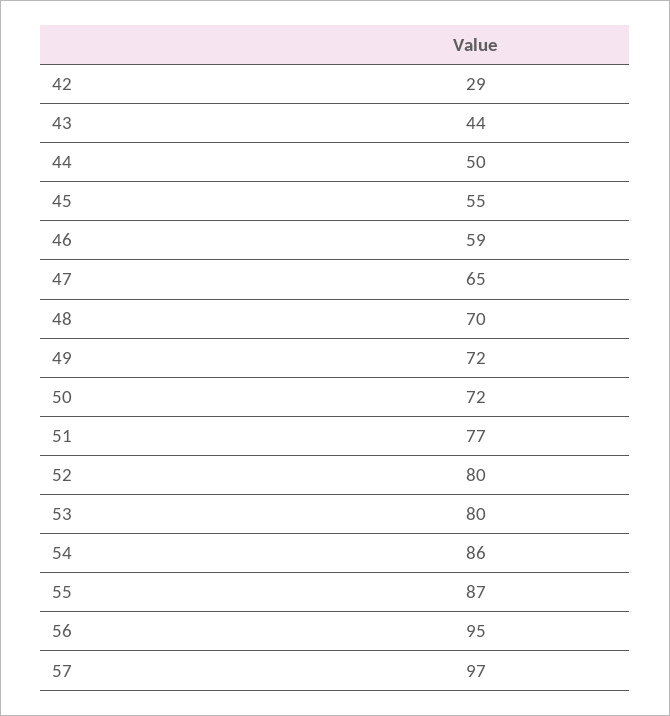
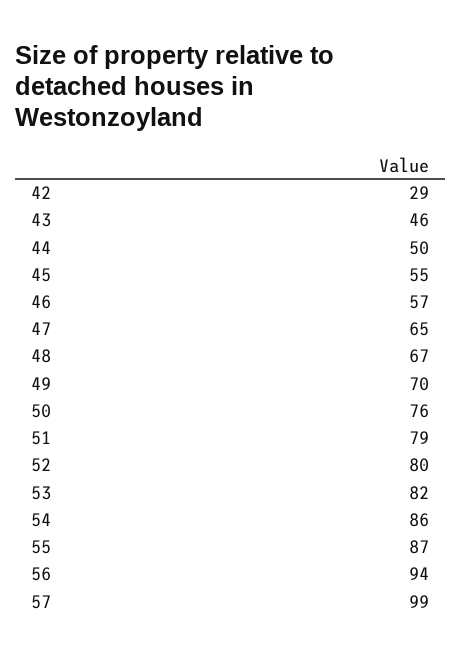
  {
    "42": 29,
-   "43": 44,
+   "43": 46,
    "44": 50,
    "45": 55,
-   "46": 59,
+   "46": 57,
    "47": 65,
-   "48": 70,
+   "48": 67,
-   "49": 72,
+   "49": 70,
-   "50": 72,
+   "50": 76,
-   "51": 77,
+   "51": 79,
    "52": 80,
-   "53": 80,
+   "53": 82,
    "54": 86,
    "55": 87,
-   "56": 95,
+   "56": 94,
-   "57": 97
+   "57": 99
  }

